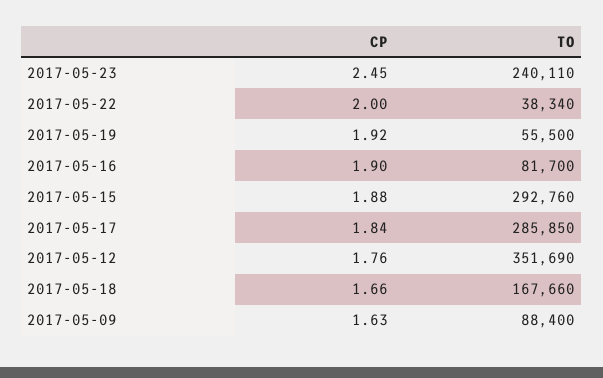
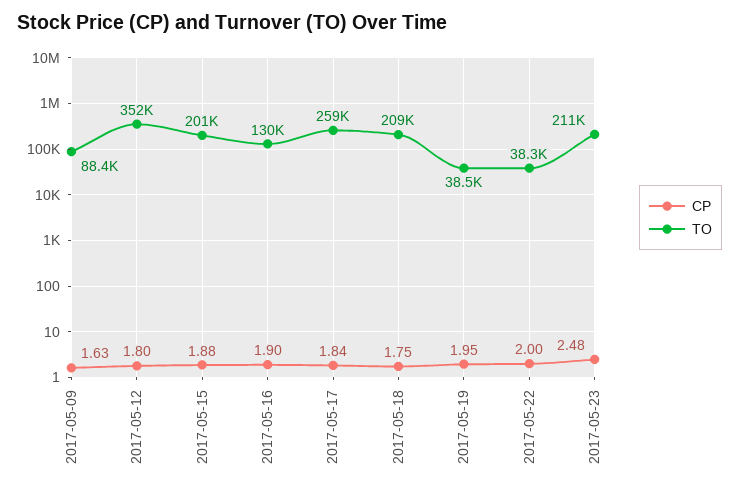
  {
    "CP": {
-     "2017-05-23": 2.45,
+     "2017-05-23": 2.48,
      "2017-05-22": 2,
-     "2017-05-19": 1.92,
+     "2017-05-19": 1.95,
      "2017-05-16": 1.9,
      "2017-05-15": 1.88,
      "2017-05-17": 1.84,
-     "2017-05-12": 1.76,
+     "2017-05-12": 1.8,
-     "2017-05-18": 1.66,
+     "2017-05-18": 1.75,
      "2017-05-09": 1.63
    },
    "TO": {
-     "2017-05-23": 240110,
+     "2017-05-23": 211000,
      "2017-05-22": 38340,
-     "2017-05-19": 55500,
+     "2017-05-19": 38500,
-     "2017-05-16": 81700,
+     "2017-05-16": 130000,
-     "2017-05-15": 292760,
+     "2017-05-15": 201000,
-     "2017-05-17": 285850,
+     "2017-05-17": 259000,
      "2017-05-12": 351690,
-     "2017-05-18": 167660,
+     "2017-05-18": 209000,
      "2017-05-09": 88400
    }
  }

